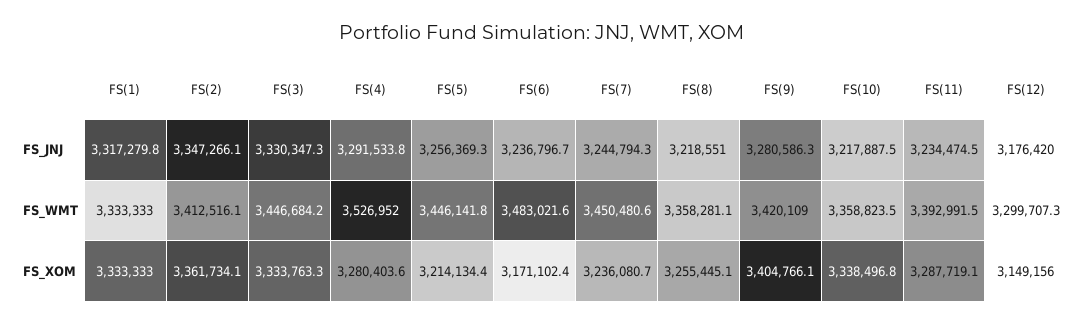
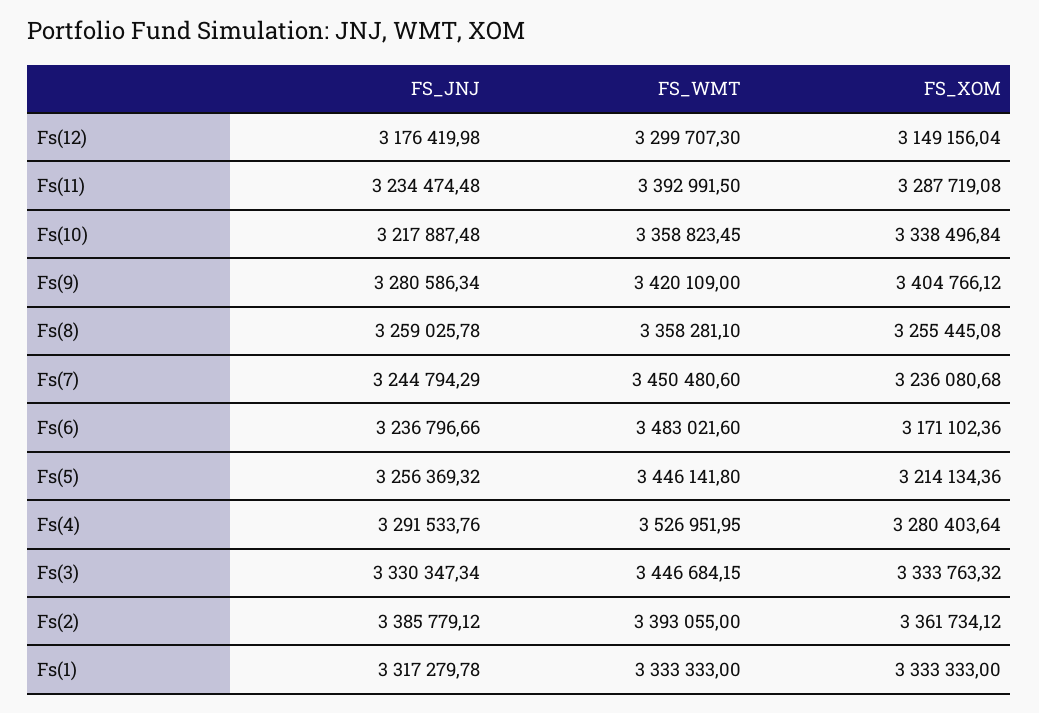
  {
    "FS(1)": {
      "FS_JNJ": 3317279.78,
      "FS_WMT": 3333333,
      "FS_XOM": 3333333
    },
    "FS(2)": {
-     "FS_JNJ": 3347266.1,
+     "FS_JNJ": 3385779.12,
-     "FS_WMT": 3412516.1,
+     "FS_WMT": 3393055,
      "FS_XOM": 3361734.12
    },
    "FS(3)": {
      "FS_JNJ": 3330347.34,
      "FS_WMT": 3446684.15,
      "FS_XOM": 3333763.32
    },
    "FS(4)": {
      "FS_JNJ": 3291533.76,
      "FS_WMT": 3526951.95,
      "FS_XOM": 3280403.64
    },
    "FS(5)": {
      "FS_JNJ": 3256369.32,
      "FS_WMT": 3446141.8,
      "FS_XOM": 3214134.36
    },
    "FS(6)": {
      "FS_JNJ": 3236796.66,
      "FS_WMT": 3483021.6,
      "FS_XOM": 3171102.36
    },
    "FS(7)": {
      "FS_JNJ": 3244794.29,
      "FS_WMT": 3450480.6,
      "FS_XOM": 3236080.68
    },
    "FS(8)": {
-     "FS_JNJ": 3218551,
+     "FS_JNJ": 3259025.78,
      "FS_WMT": 3358281.1,
      "FS_XOM": 3255445.08
    },
    "FS(9)": {
      "FS_JNJ": 3280586.34,
      "FS_WMT": 3420109,
      "FS_XOM": 3404766.12
    },
    "FS(10)": {
      "FS_JNJ": 3217887.48,
      "FS_WMT": 3358823.45,
      "FS_XOM": 3338496.84
    },
    "FS(11)": {
      "FS_JNJ": 3234474.48,
      "FS_WMT": 3392991.5,
      "FS_XOM": 3287719.08
    },
    "FS(12)": {
      "FS_JNJ": 3176419.98,
      "FS_WMT": 3299707.3,
      "FS_XOM": 3149156.04
    }
  }

